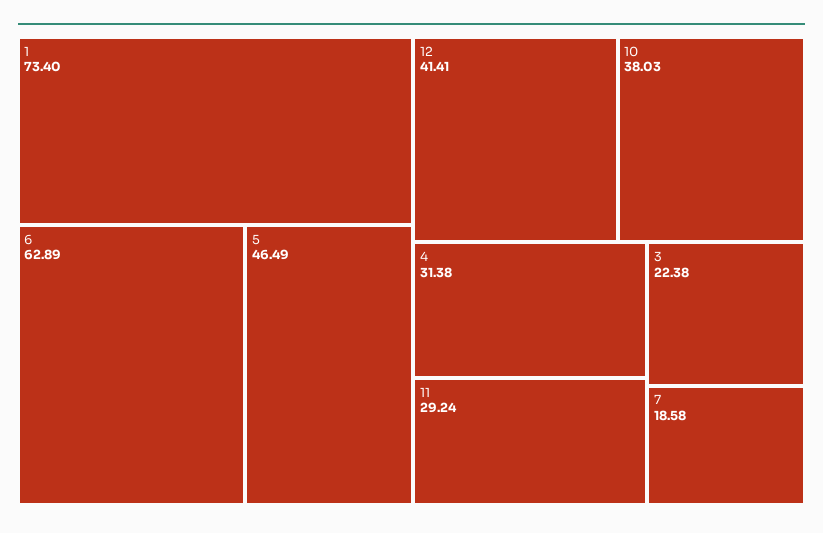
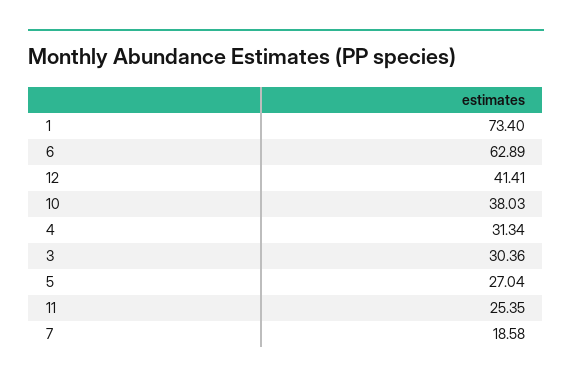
  {
    "1": 73.4,
    "6": 62.89,
-   "5": 46.49,
+   "5": 27.04,
    "12": 41.41,
    "10": 38.03,
-   "4": 31.38,
+   "4": 31.34,
-   "11": 29.24,
+   "11": 25.35,
-   "3": 22.38,
+   "3": 30.36,
    "7": 18.58
  }

